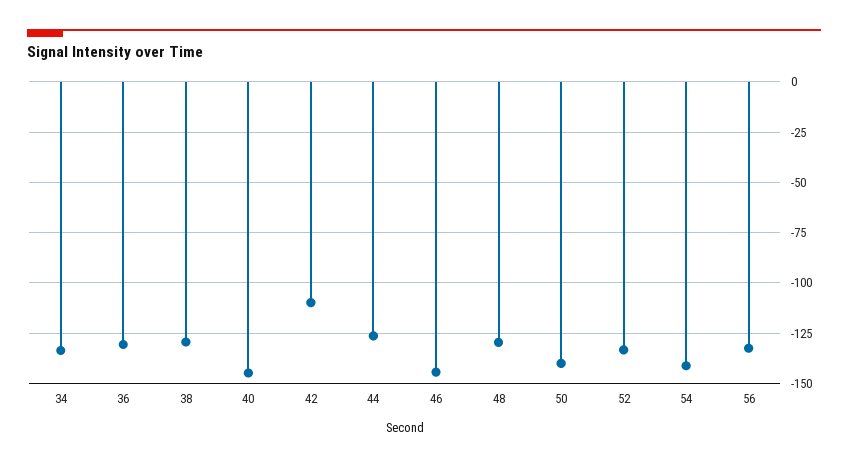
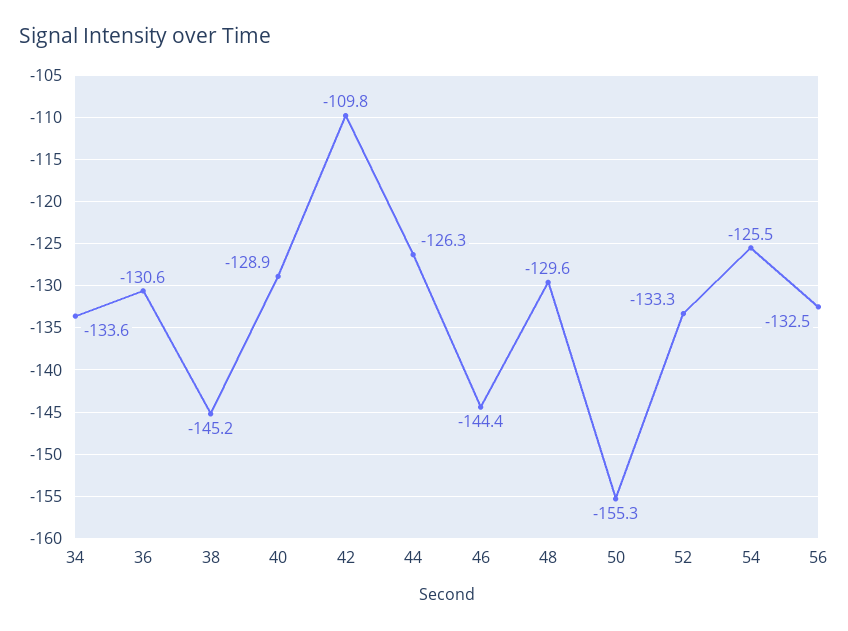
  {
    "34": -133.6,
    "36": -130.6,
-   "38": -130,
+   "38": -145.2,
-   "40": -145,
+   "40": -128.9,
    "42": -109.8,
    "44": -126.3,
    "46": -144.4,
    "48": -129.6,
-   "50": -140,
+   "50": -155.3,
    "52": -133.3,
-   "54": -140,
+   "54": -125.5,
    "56": -132.5
  }

